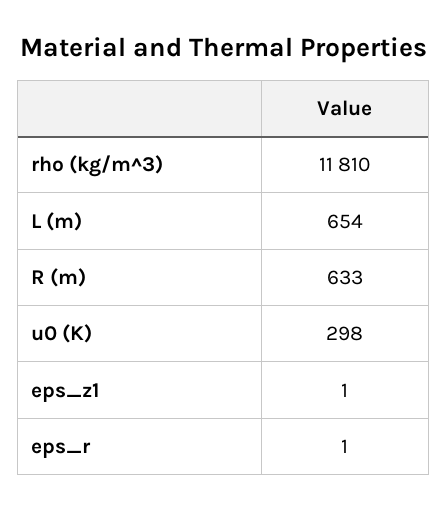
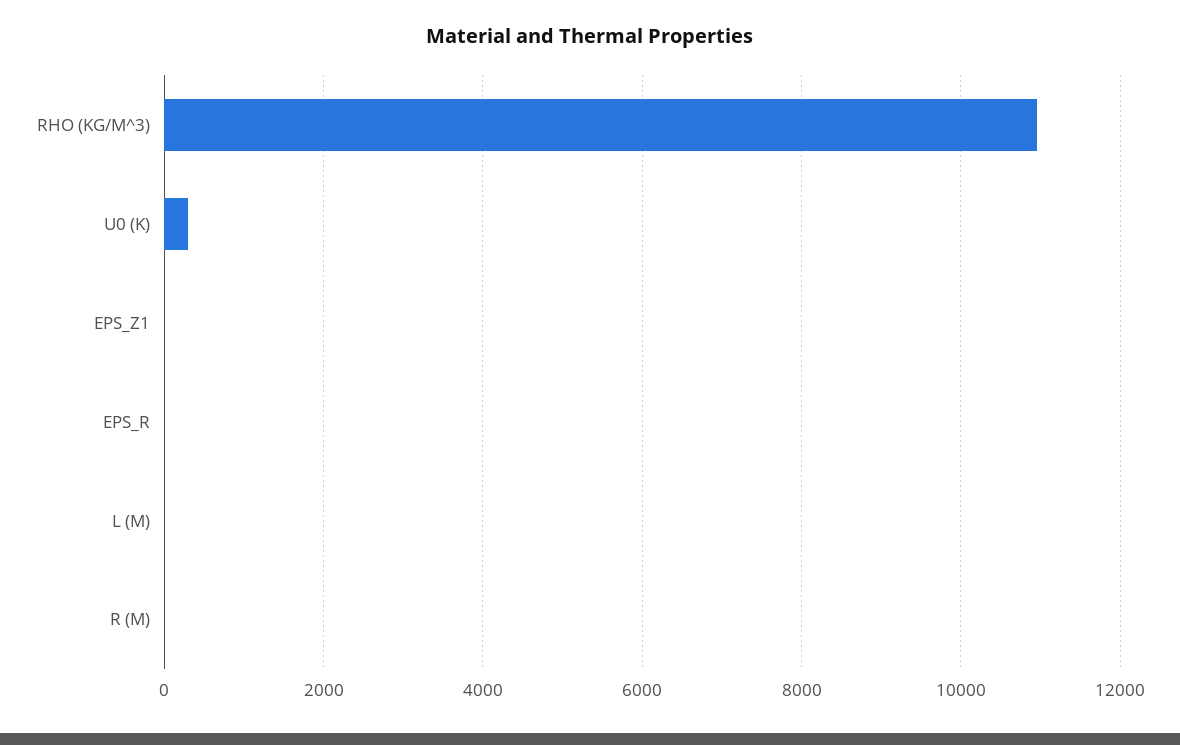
  {
-   "rho (kg/m^3)": 11810,
+   "rho (kg/m^3)": 11000,
-   "L (m)": 654,
+   "L (m)": 0,
-   "R (m)": 633,
+   "R (m)": 0,
    "u0 (K)": 298,
    "eps_z1": 1,
    "eps_r": 1
  }

